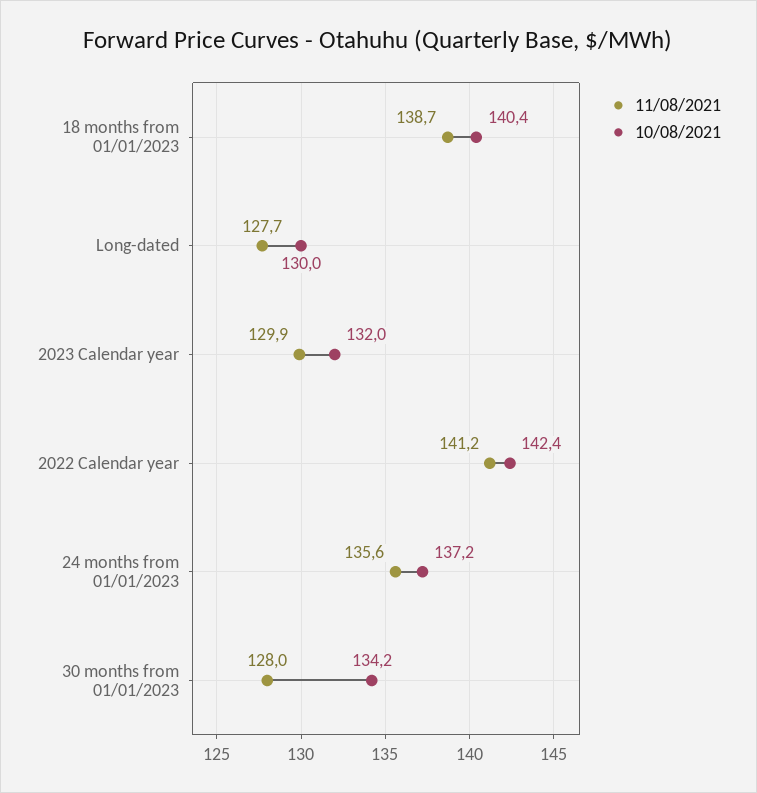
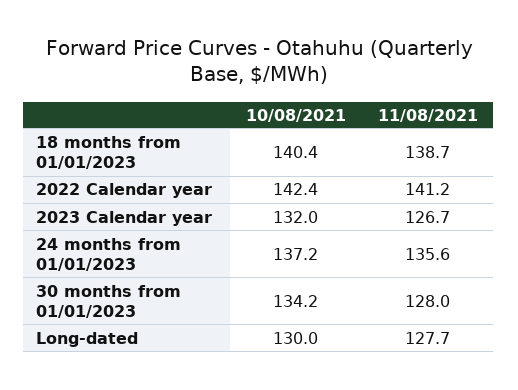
  {
    "11/08/2021": {
      "18 months from 01/01/2023": 138.7,
      "Long-dated": 127.7,
-     "2023 Calendar year": 129.9,
+     "2023 Calendar year": 126.7,
      "2022 Calendar year": 141.2,
      "24 months from 01/01/2023": 135.6,
      "30 months from 01/01/2023": 128
    },
    "10/08/2021": {
      "18 months from 01/01/2023": 140.4,
      "Long-dated": 130,
      "2023 Calendar year": 132,
      "2022 Calendar year": 142.4,
      "24 months from 01/01/2023": 137.2,
      "30 months from 01/01/2023": 134.2
    }
  }

